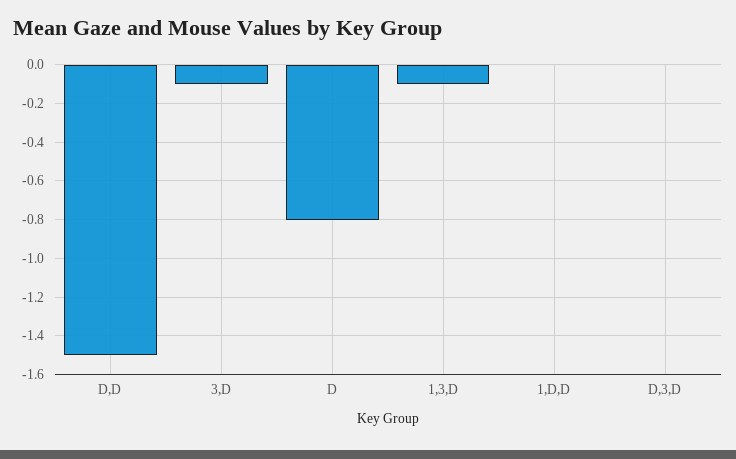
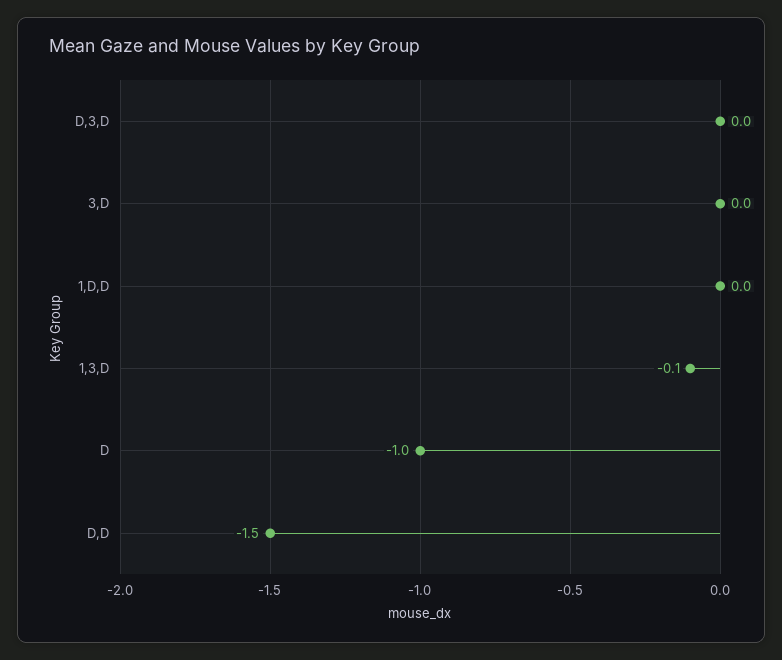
  {
    "D,D": -1.5,
-   "3,D": -0.1,
+   "3,D": 0,
-   "D": -0.8,
+   "D": -1,
    "1,3,D": -0.1,
    "1,D,D": 0,
    "D,3,D": 0
  }

